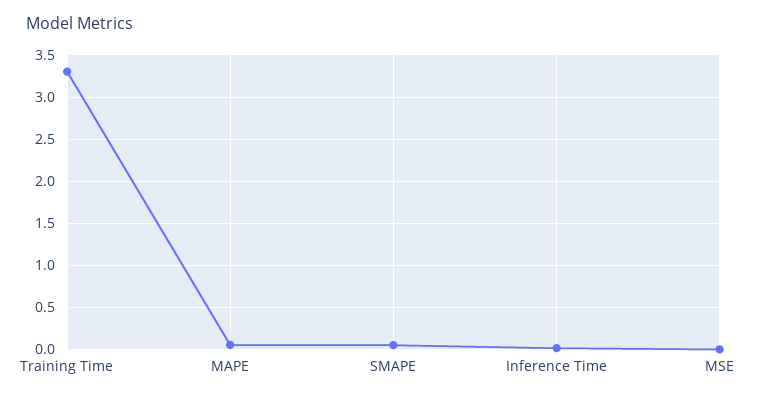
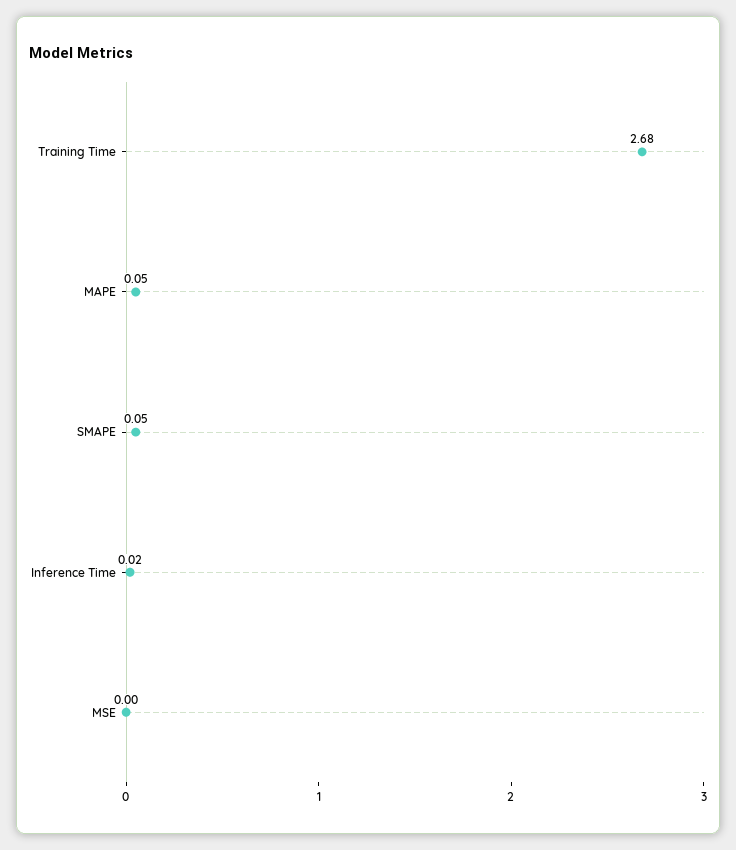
  {
-   "Training Time": 3.3,
+   "Training Time": 2.68,
    "MAPE": 0.05,
    "SMAPE": 0.05,
    "Inference Time": 0.02,
    "MSE": 0
  }

